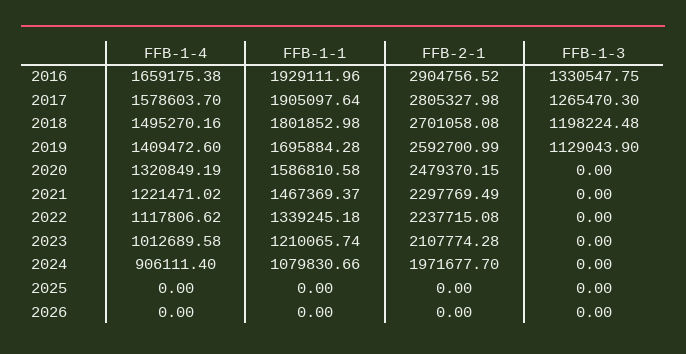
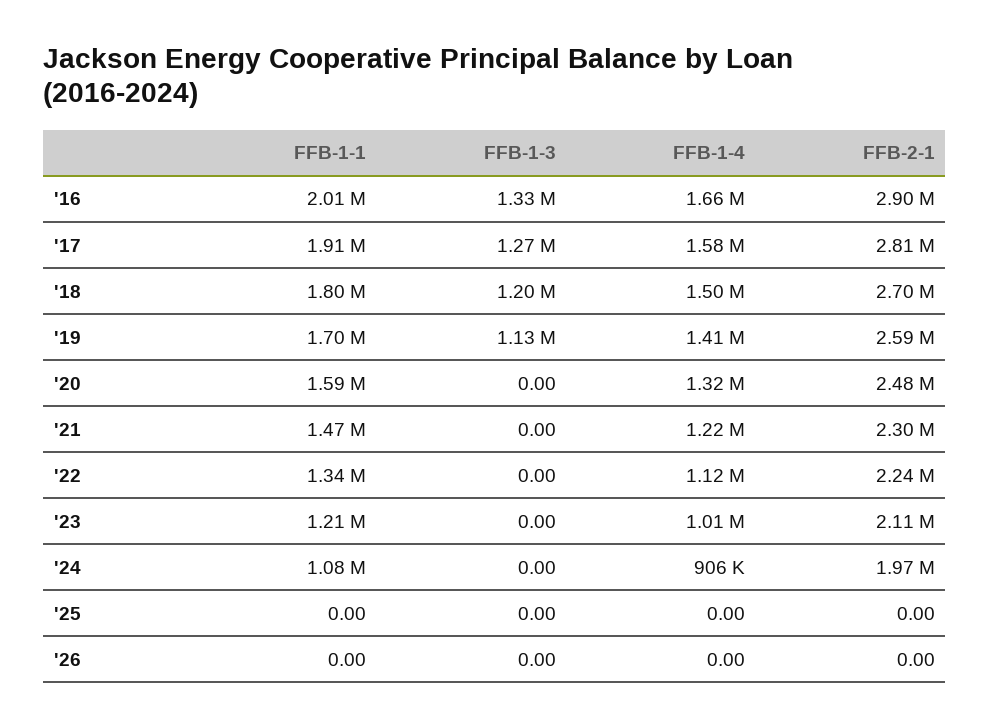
  {
    "FFB-1-4": {
      "2016": 1659175.38,
      "2017": 1578603.7,
      "2018": 1495270.16,
      "2019": 1409472.6,
      "2020": 1320849.19,
      "2021": 1221471.02,
      "2022": 1117806.62,
      "2023": 1012689.58,
      "2024": 906111.4,
      "2025": 0,
      "2026": 0
    },
    "FFB-1-1": {
-     "2016": 1929111.96,
+     "2016": 2010000,
      "2017": 1905097.64,
      "2018": 1801852.98,
      "2019": 1695884.28,
      "2020": 1586810.58,
      "2021": 1467369.37,
      "2022": 1339245.18,
      "2023": 1210065.74,
      "2024": 1079830.66,
      "2025": 0,
      "2026": 0
    },
    "FFB-2-1": {
      "2016": 2904756.52,
      "2017": 2805327.98,
      "2018": 2701058.08,
      "2019": 2592700.99,
      "2020": 2479370.15,
      "2021": 2297769.49,
      "2022": 2237715.08,
      "2023": 2107774.28,
      "2024": 1971677.7,
      "2025": 0,
      "2026": 0
    },
    "FFB-1-3": {
      "2016": 1330547.75,
      "2017": 1265470.3,
      "2018": 1198224.48,
      "2019": 1129043.9,
      "2020": 0,
      "2021": 0,
      "2022": 0,
      "2023": 0,
      "2024": 0,
      "2025": 0,
      "2026": 0
    }
  }

